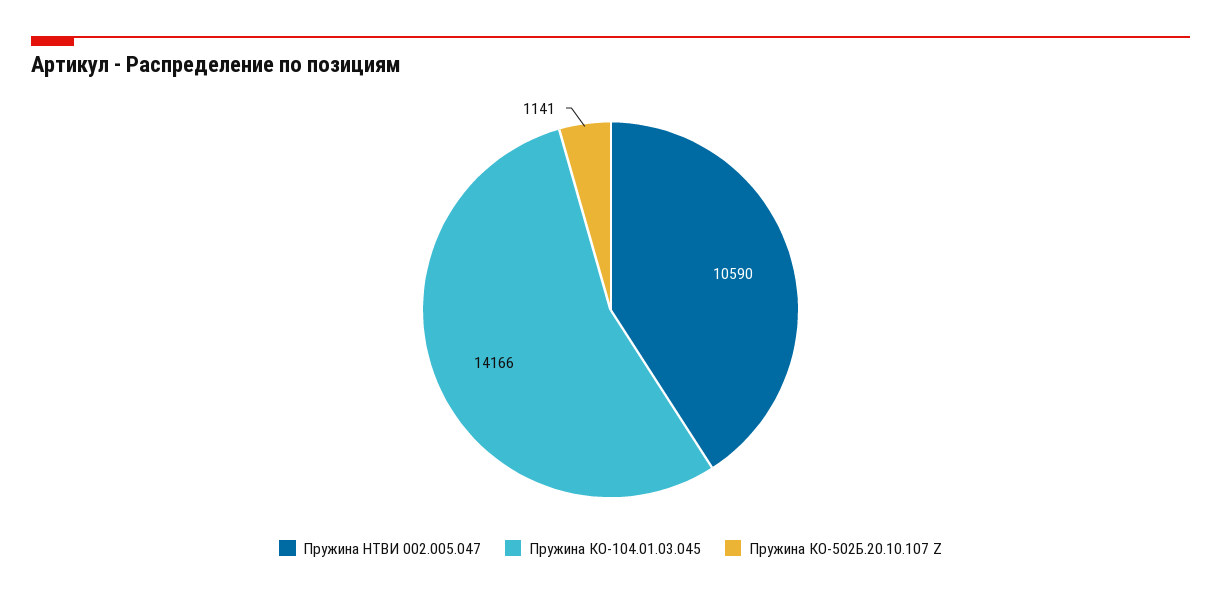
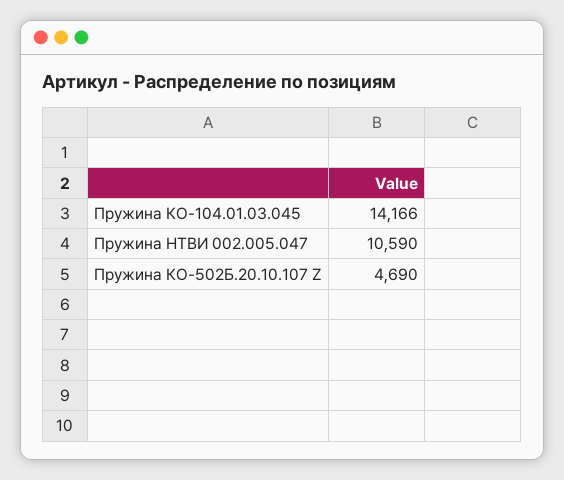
  {
    "Пружина НТВИ 002.005.047": 10590,
    "Пружина КО-104.01.03.045": 14166,
-   "Пружина КО-502Б.20.10.107 Z": 1141
+   "Пружина КО-502Б.20.10.107 Z": 4690
  }

